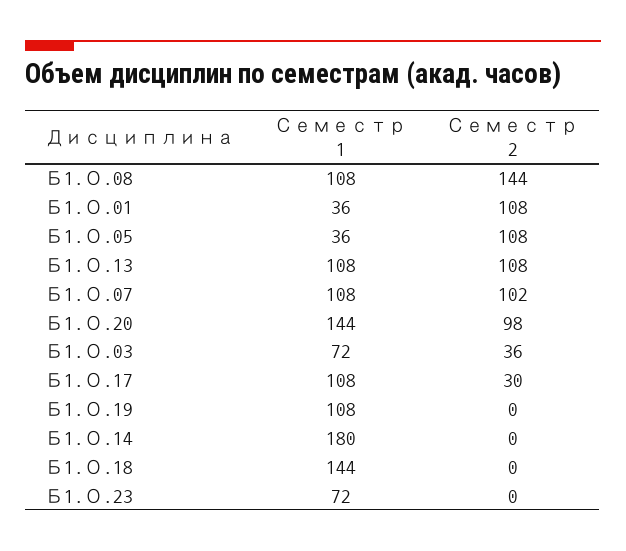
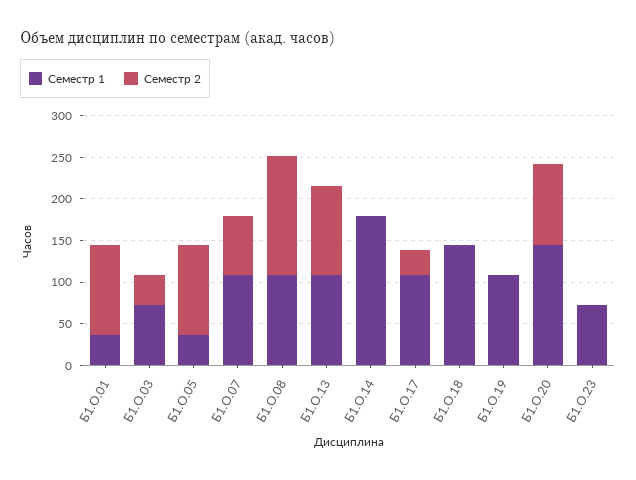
  {
    "Семестр 1": {
      "Б1.О.08": 108,
      "Б1.О.01": 36,
      "Б1.О.05": 36,
      "Б1.О.13": 108,
      "Б1.О.07": 108,
      "Б1.О.20": 144,
      "Б1.О.03": 72,
      "Б1.О.17": 108,
      "Б1.О.19": 108,
      "Б1.О.14": 180,
      "Б1.О.18": 144,
      "Б1.О.23": 72
    },
    "Семестр 2": {
      "Б1.О.08": 144,
      "Б1.О.01": 108,
      "Б1.О.05": 108,
      "Б1.О.13": 108,
-     "Б1.О.07": 102,
+     "Б1.О.07": 70,
      "Б1.О.20": 98,
      "Б1.О.03": 36,
      "Б1.О.17": 30,
      "Б1.О.19": 0,
      "Б1.О.14": 0,
      "Б1.О.18": 0,
      "Б1.О.23": 0
    }
  }

